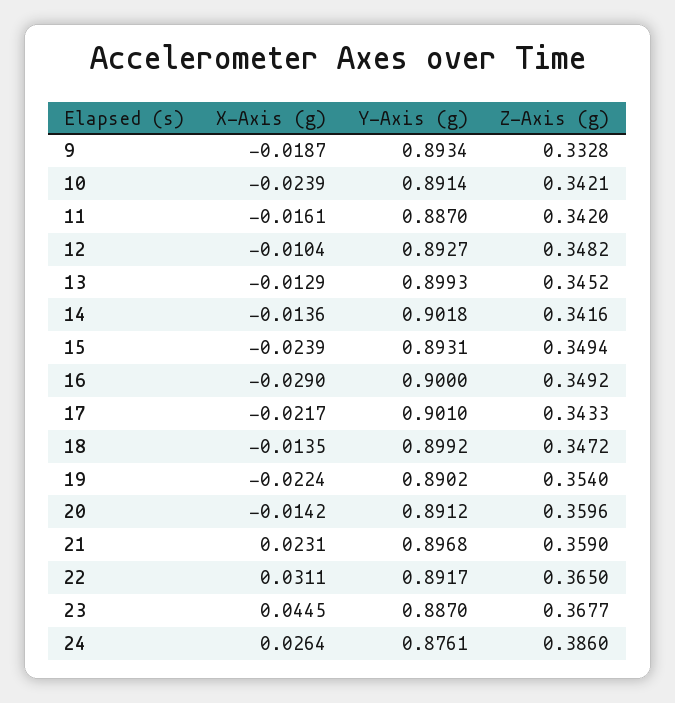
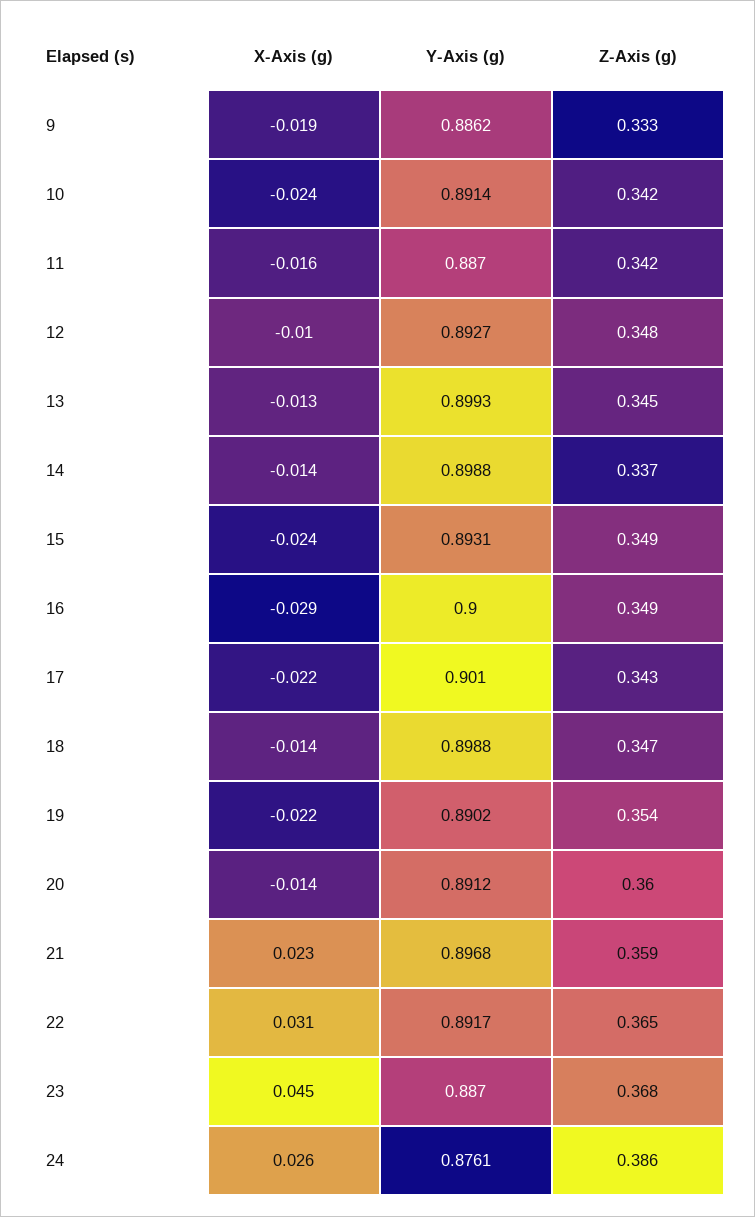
  {
    "X-Axis (g)": {
      "9": -0.0187,
      "10": -0.0239,
      "11": -0.0161,
      "12": -0.0104,
      "13": -0.0129,
      "14": -0.0136,
      "15": -0.0239,
      "16": -0.029,
      "17": -0.0217,
      "18": -0.0135,
      "19": -0.0224,
      "20": -0.0142,
      "21": 0.0231,
      "22": 0.0311,
      "23": 0.0445,
      "24": 0.0264
    },
    "Y-Axis (g)": {
-     "9": 0.8934,
+     "9": 0.8862,
      "10": 0.8914,
      "11": 0.887,
      "12": 0.8927,
      "13": 0.8993,
-     "14": 0.9018,
+     "14": 0.8988,
      "15": 0.8931,
      "16": 0.9,
      "17": 0.901,
-     "18": 0.8992,
+     "18": 0.8988,
      "19": 0.8902,
      "20": 0.8912,
      "21": 0.8968,
      "22": 0.8917,
      "23": 0.887,
      "24": 0.8761
    },
    "Z-Axis (g)": {
      "9": 0.3328,
      "10": 0.3421,
      "11": 0.342,
      "12": 0.3482,
      "13": 0.3452,
-     "14": 0.3416,
+     "14": 0.337,
      "15": 0.3494,
      "16": 0.3492,
      "17": 0.3433,
      "18": 0.3472,
      "19": 0.354,
      "20": 0.3596,
      "21": 0.359,
      "22": 0.365,
      "23": 0.3677,
      "24": 0.386
    }
  }

